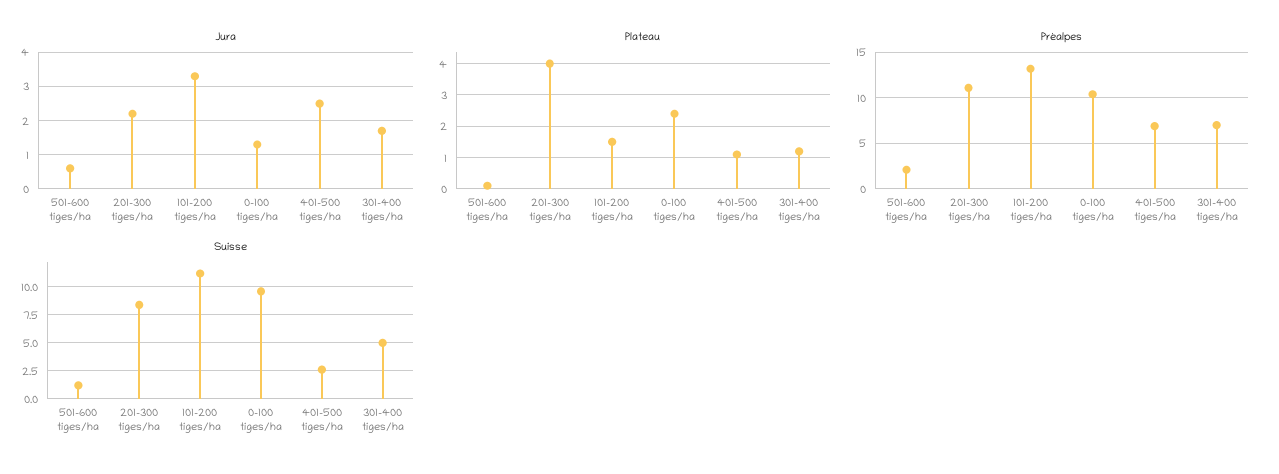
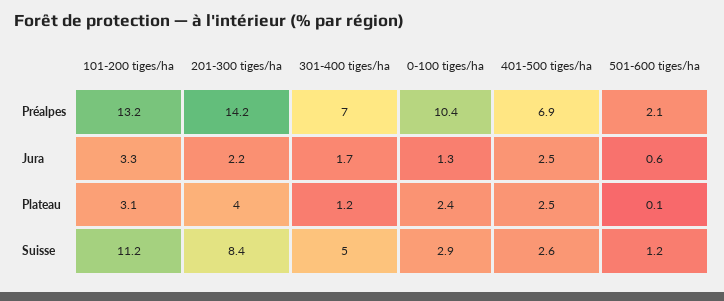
  {
    "Jura": {
      "501-600 tiges/ha": 0.6,
      "201-300 tiges/ha": 2.2,
      "101-200 tiges/ha": 3.3,
      "0-100 tiges/ha": 1.3,
      "401-500 tiges/ha": 2.5,
      "301-400 tiges/ha": 1.7
    },
    "Plateau": {
      "501-600 tiges/ha": 0.1,
      "201-300 tiges/ha": 4,
-     "101-200 tiges/ha": 1.5,
+     "101-200 tiges/ha": 3.1,
      "0-100 tiges/ha": 2.4,
-     "401-500 tiges/ha": 1,
+     "401-500 tiges/ha": 2.5,
      "301-400 tiges/ha": 1.2
    },
    "Préalpes": {
      "501-600 tiges/ha": 2.1,
-     "201-300 tiges/ha": 11,
+     "201-300 tiges/ha": 14.2,
      "101-200 tiges/ha": 13.2,
      "0-100 tiges/ha": 10.4,
      "401-500 tiges/ha": 6.9,
      "301-400 tiges/ha": 7
    },
    "Suisse": {
      "501-600 tiges/ha": 1.2,
      "201-300 tiges/ha": 8.4,
      "101-200 tiges/ha": 11.2,
-     "0-100 tiges/ha": 10,
+     "0-100 tiges/ha": 2.9,
      "401-500 tiges/ha": 2.6,
      "301-400 tiges/ha": 5
    }
  }

